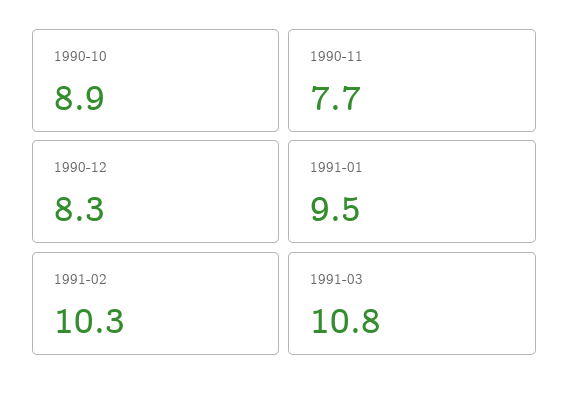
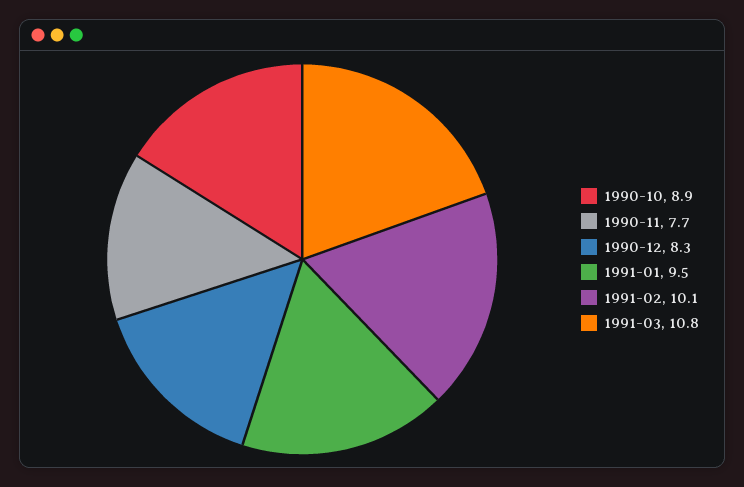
  {
    "1990-10": 8.9,
    "1990-11": 7.7,
    "1990-12": 8.3,
    "1991-01": 9.5,
-   "1991-02": 10.3,
+   "1991-02": 10.1,
    "1991-03": 10.8
  }

